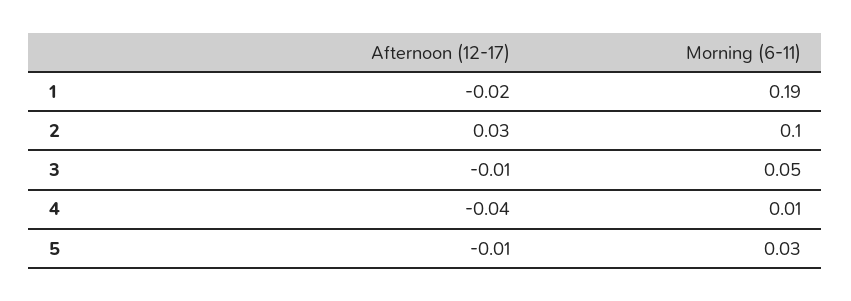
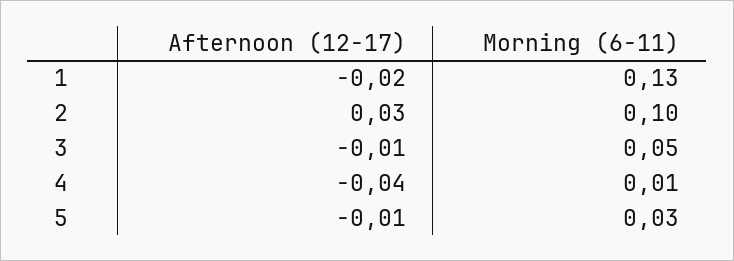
  {
    "Afternoon (12-17)": {
      "1": -0.02,
      "2": 0.03,
      "3": -0.01,
      "4": -0.04,
      "5": -0.01
    },
    "Morning (6-11)": {
-     "1": 0.19,
+     "1": 0.13,
      "2": 0.1,
      "3": 0.05,
      "4": 0.01,
      "5": 0.03
    }
  }

